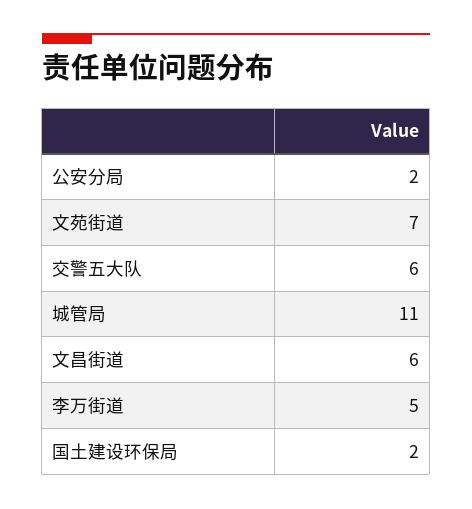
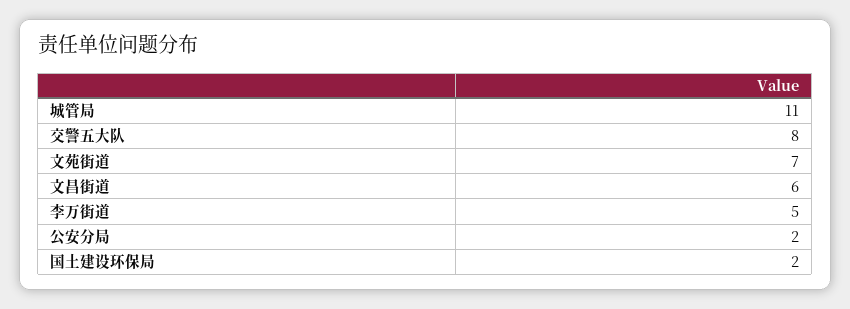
  {
    "公安分局": 2,
    "文苑街道": 7,
-   "交警五大队": 6,
+   "交警五大队": 8,
    "城管局": 11,
    "文昌街道": 6,
    "李万街道": 5,
    "国土建设环保局": 2
  }

